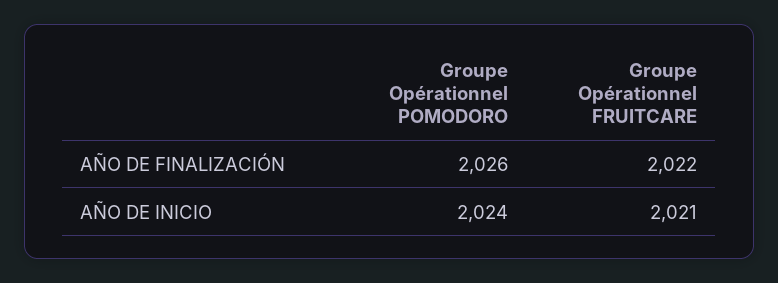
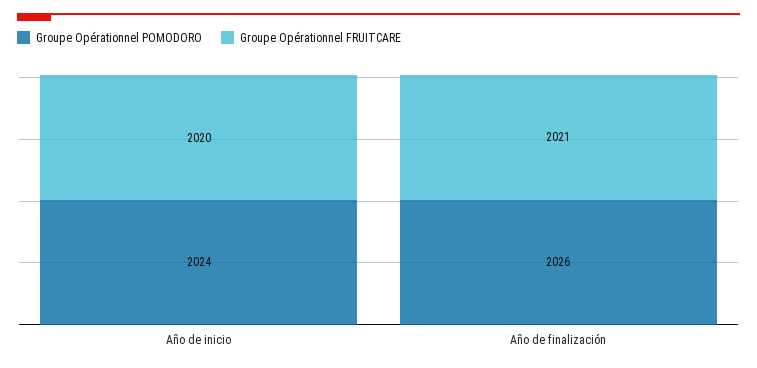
  {
    "Groupe Opérationnel POMODORO": {
      "AÑO DE FINALIZACIÓN": 2026,
      "AÑO DE INICIO": 2024
    },
    "Groupe Opérationnel FRUITCARE": {
-     "AÑO DE FINALIZACIÓN": 2022,
+     "AÑO DE FINALIZACIÓN": 2021,
-     "AÑO DE INICIO": 2021
+     "AÑO DE INICIO": 2020
    }
  }

